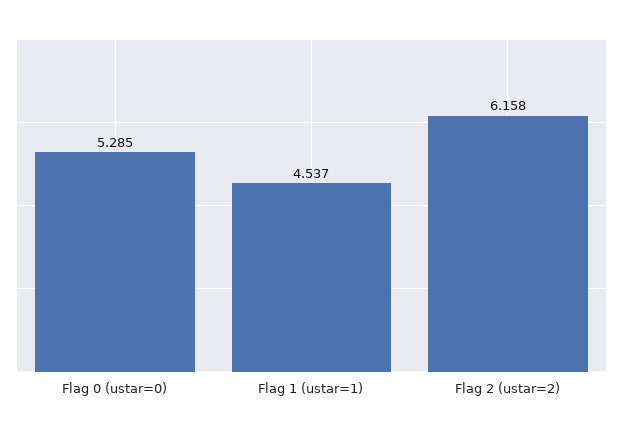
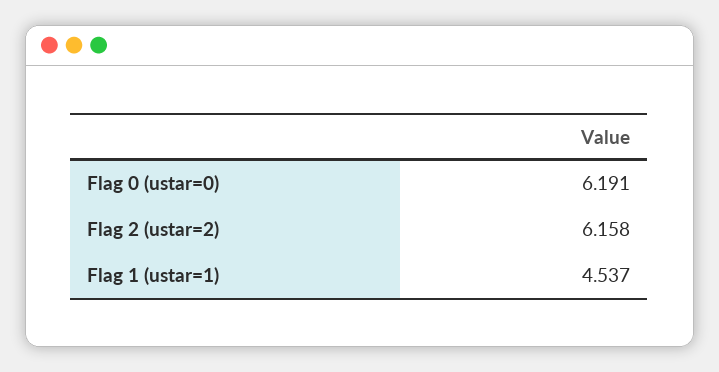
  {
-   "Flag 0 (ustar=0)": 5.285,
+   "Flag 0 (ustar=0)": 6.191,
    "Flag 1 (ustar=1)": 4.537,
    "Flag 2 (ustar=2)": 6.158
  }

